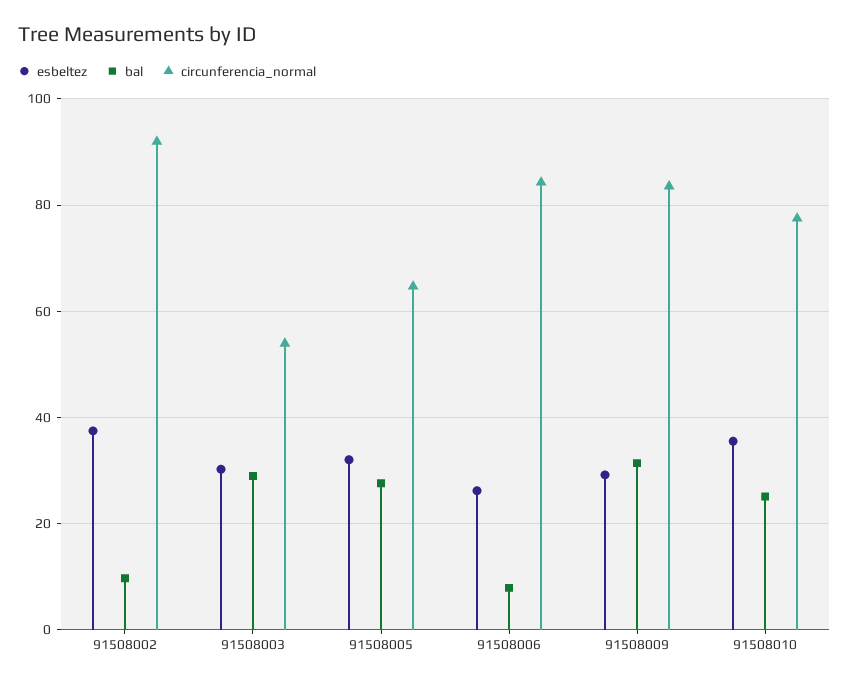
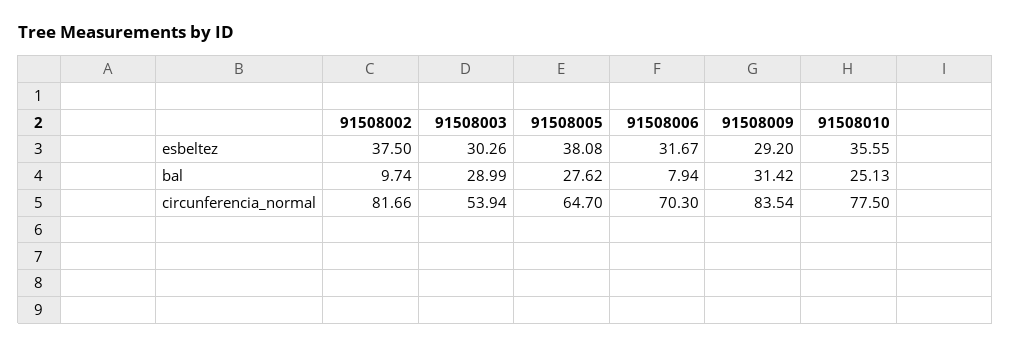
  {
    "esbeltez": {
      "91508002": 37.5,
      "91508003": 30.26,
-     "91508005": 32,
+     "91508005": 38.08,
-     "91508006": 26,
+     "91508006": 31.67,
      "91508009": 29.2,
      "91508010": 35.55
    },
    "bal": {
      "91508002": 9.74,
      "91508003": 28.99,
      "91508005": 27.62,
      "91508006": 7.94,
      "91508009": 31.42,
      "91508010": 25.13
    },
    "circunferencia_normal": {
-     "91508002": 92,
+     "91508002": 81.66,
      "91508003": 53.94,
      "91508005": 64.7,
-     "91508006": 84,
+     "91508006": 70.3,
      "91508009": 83.54,
      "91508010": 77.5
    }
  }

